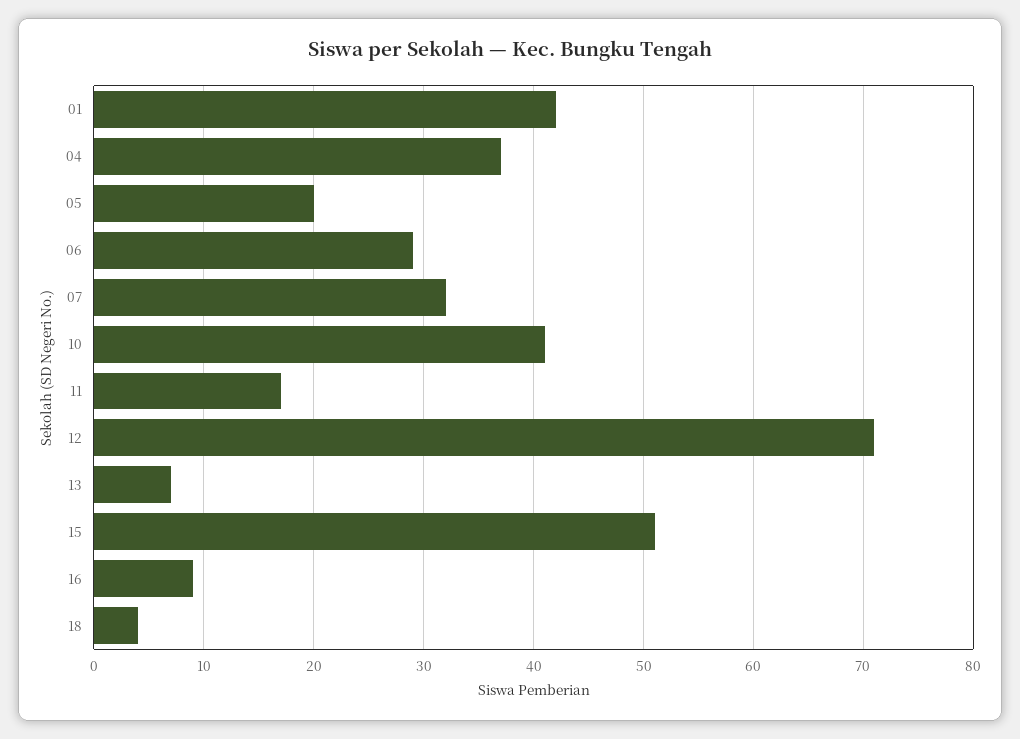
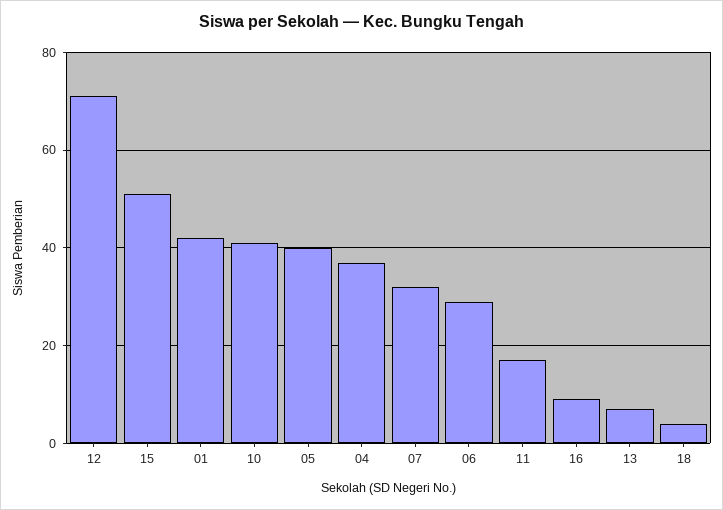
  {
    "01": 42,
    "04": 37,
-   "05": 20,
+   "05": 40,
    "06": 29,
    "07": 32,
    "10": 41,
    "11": 17,
    "12": 71,
    "13": 7,
    "15": 51,
    "16": 9,
    "18": 4
  }

